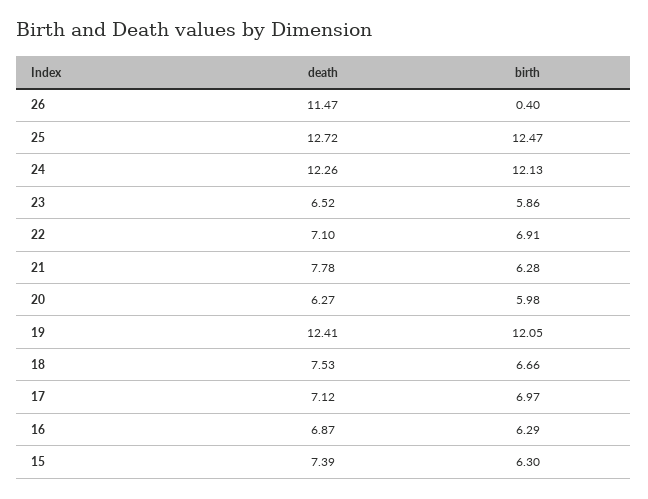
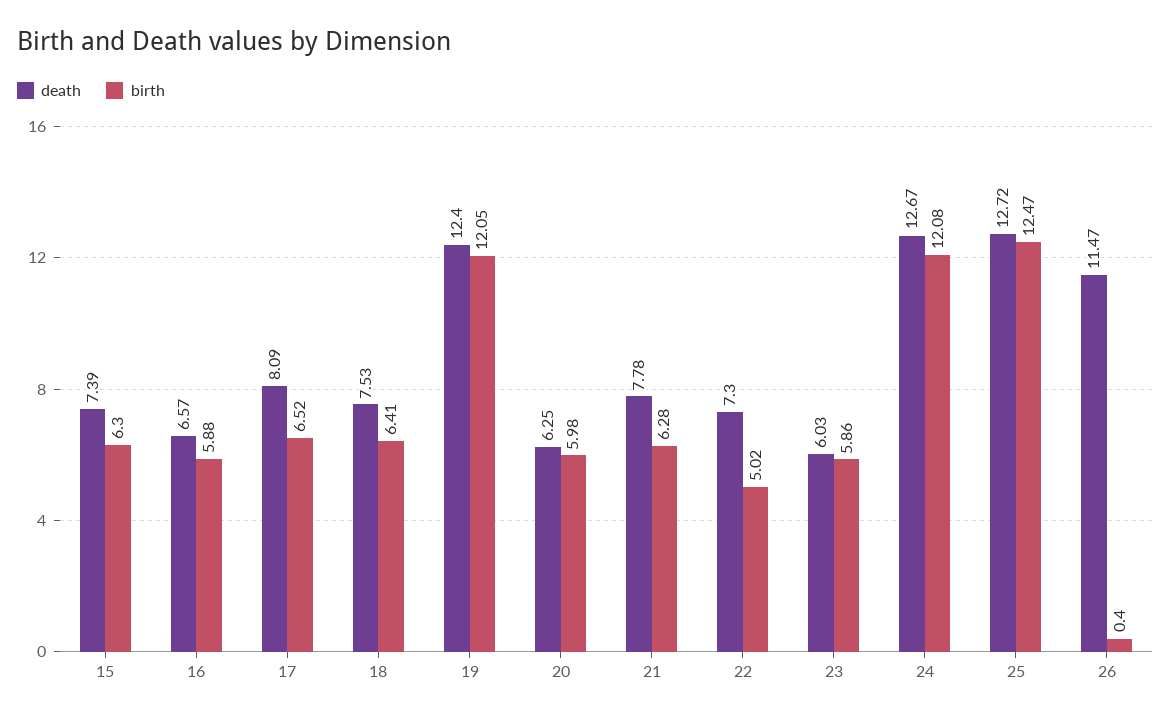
  {
    "death": {
      "26": 11.47,
      "25": 12.72,
-     "24": 12.26,
+     "24": 12.67,
-     "23": 6.52,
+     "23": 6.03,
-     "22": 7.1,
+     "22": 7.3,
      "21": 7.78,
-     "20": 6.27,
+     "20": 6.25,
-     "19": 12.41,
+     "19": 12.4,
      "18": 7.53,
-     "17": 7.12,
+     "17": 8.09,
-     "16": 6.87,
+     "16": 6.57,
      "15": 7.39
    },
    "birth": {
      "26": 0.4,
      "25": 12.47,
-     "24": 12.13,
+     "24": 12.08,
      "23": 5.86,
-     "22": 6.91,
+     "22": 5.02,
      "21": 6.28,
      "20": 5.98,
      "19": 12.05,
-     "18": 6.66,
+     "18": 6.41,
-     "17": 6.97,
+     "17": 6.52,
-     "16": 6.29,
+     "16": 5.88,
      "15": 6.3
    }
  }

